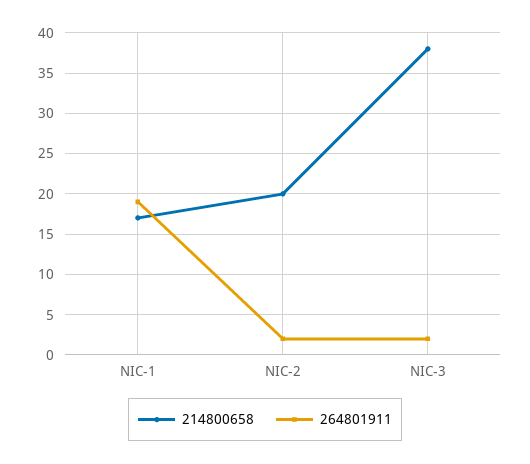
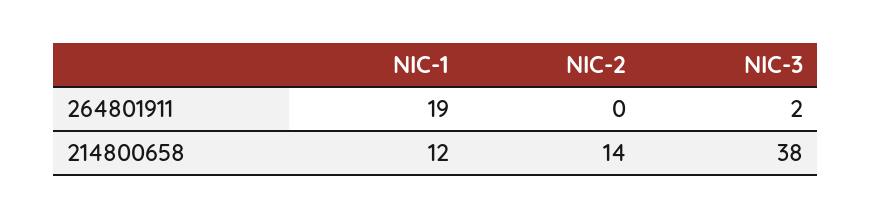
  {
    "214800658": {
-     "NIC-1": 17,
+     "NIC-1": 12,
-     "NIC-2": 20,
+     "NIC-2": 14,
      "NIC-3": 38
    },
    "264801911": {
      "NIC-1": 19,
-     "NIC-2": 2,
+     "NIC-2": 0,
      "NIC-3": 2
    }
  }

